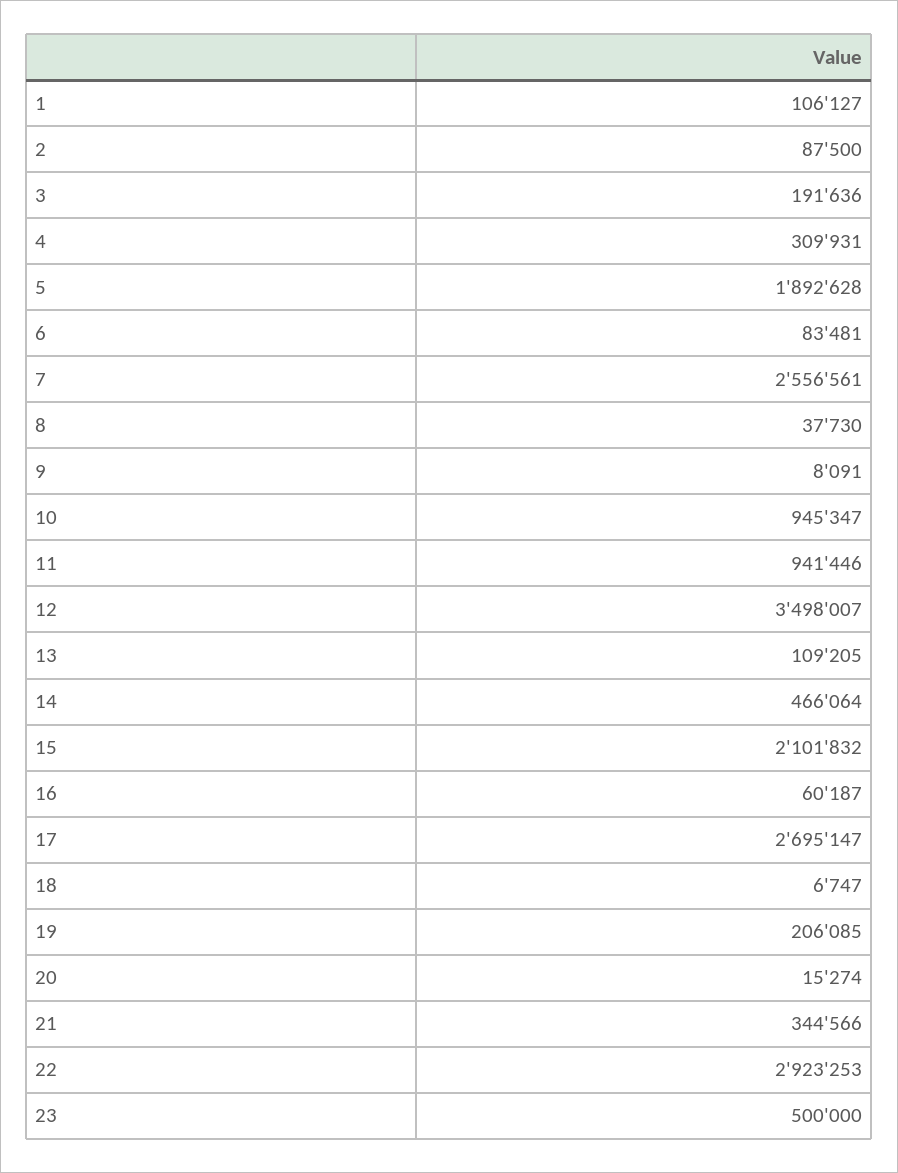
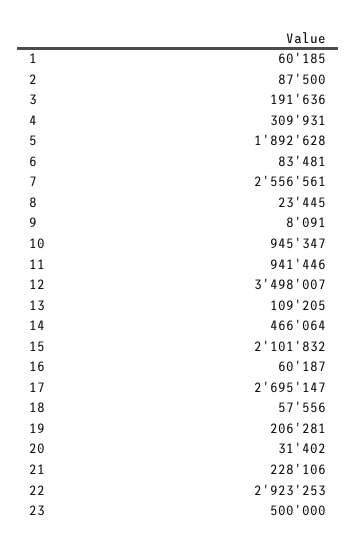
  {
-   "1": 106127,
+   "1": 60185,
    "2": 87500,
    "3": 191636,
    "4": 309931,
    "5": 1892628,
    "6": 83481,
    "7": 2556561,
-   "8": 37730,
+   "8": 23445,
    "9": 8091,
    "10": 945347,
    "11": 941446,
    "12": 3498007,
    "13": 109205,
    "14": 466064,
    "15": 2101832,
    "16": 60187,
    "17": 2695147,
-   "18": 6747,
+   "18": 57556,
-   "19": 206085,
+   "19": 206281,
-   "20": 15274,
+   "20": 31402,
-   "21": 344566,
+   "21": 228106,
    "22": 2923253,
    "23": 500000
  }

